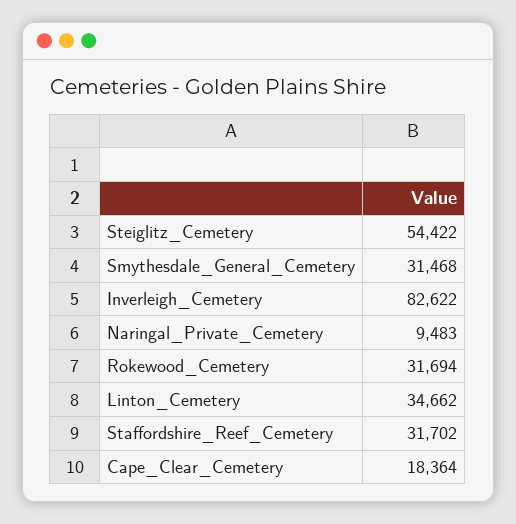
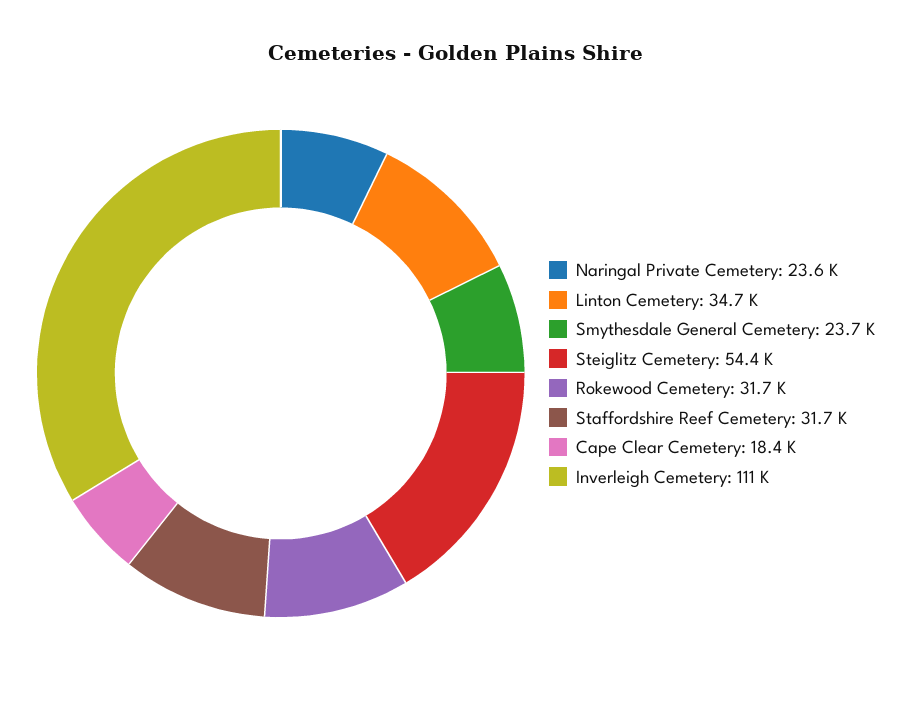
  {
    "Steiglitz_Cemetery": 54422,
-   "Smythesdale_General_Cemetery": 31468,
+   "Smythesdale_General_Cemetery": 23700,
-   "Inverleigh_Cemetery": 82622,
+   "Inverleigh_Cemetery": 111000,
-   "Naringal_Private_Cemetery": 9483,
+   "Naringal_Private_Cemetery": 23600,
    "Rokewood_Cemetery": 31694,
    "Linton_Cemetery": 34662,
    "Staffordshire_Reef_Cemetery": 31702,
    "Cape_Clear_Cemetery": 18364
  }

